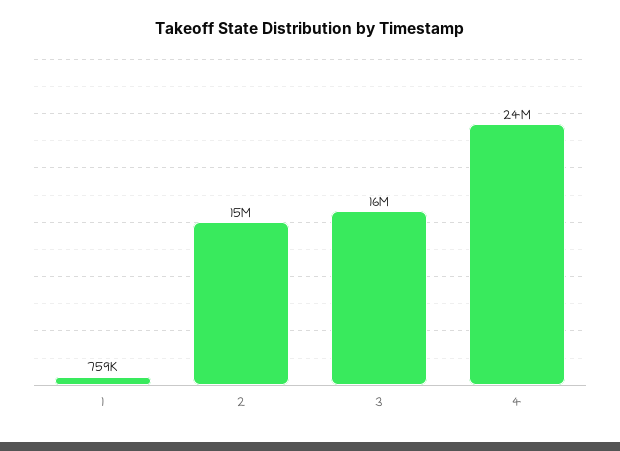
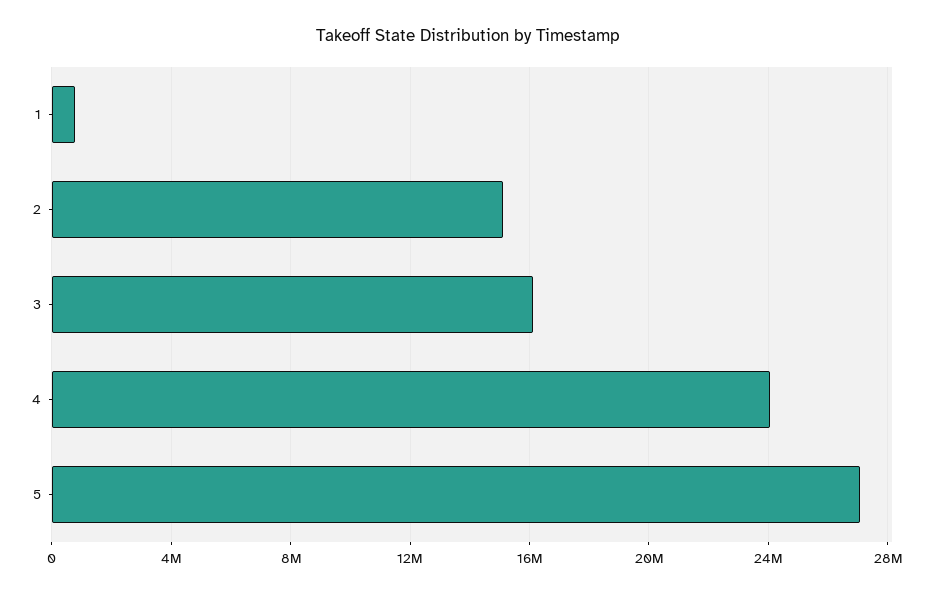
  {
    "1": 759000,
    "2": 15000000,
    "3": 16000000,
-   "4": 24000000
+   "4": 24000000,
+   "5": 27000000
  }

